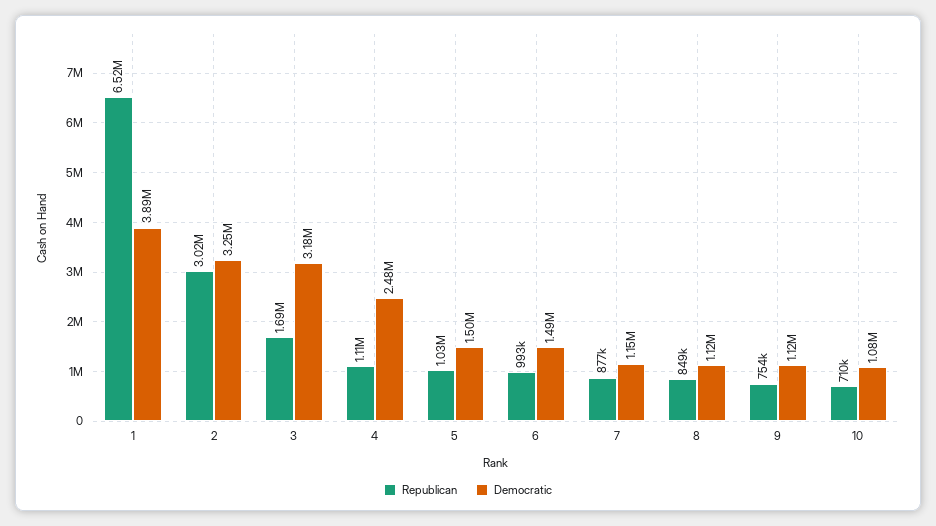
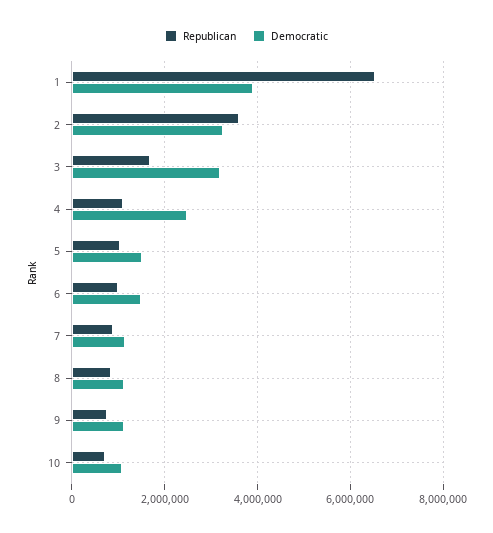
  {
    "Republican": {
      "1": 6520000,
-     "2": 3020000,
+     "2": 3600000,
      "3": 1690000,
      "4": 1110000,
      "5": 1030000,
      "6": 993000,
      "7": 877000,
      "8": 849000,
      "9": 754000,
      "10": 710000
    },
    "Democratic": {
      "1": 3890000,
      "2": 3250000,
      "3": 3180000,
      "4": 2480000,
      "5": 1500000,
      "6": 1490000,
      "7": 1150000,
      "8": 1120000,
      "9": 1120000,
      "10": 1080000
    }
  }

